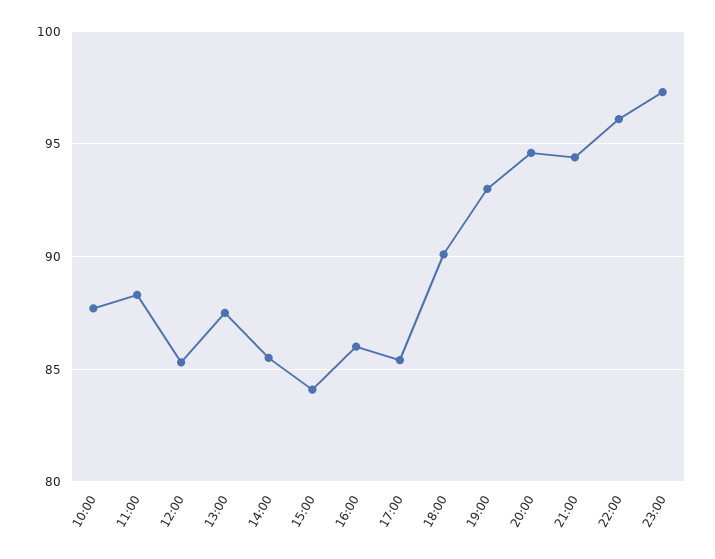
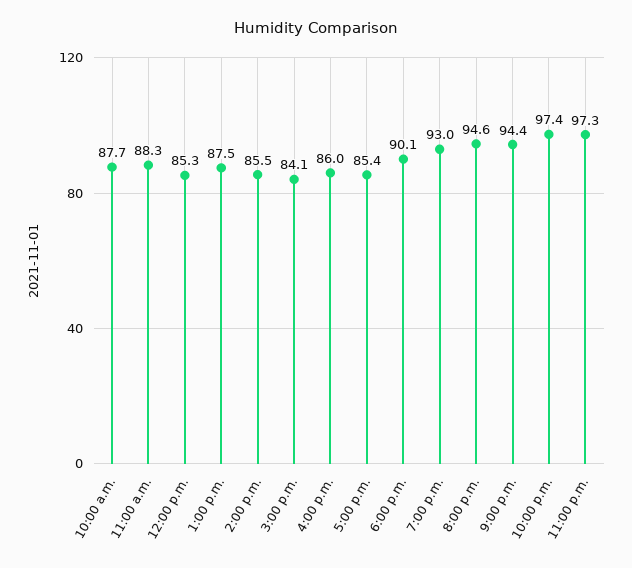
  {
    "10:00": 87.7,
    "11:00": 88.3,
    "12:00": 85.3,
    "13:00": 87.5,
    "14:00": 85.5,
    "15:00": 84.1,
    "16:00": 86,
    "17:00": 85.4,
    "18:00": 90.1,
    "19:00": 93,
    "20:00": 94.6,
    "21:00": 94.4,
-   "22:00": 96,
+   "22:00": 97.4,
    "23:00": 97.3
  }

